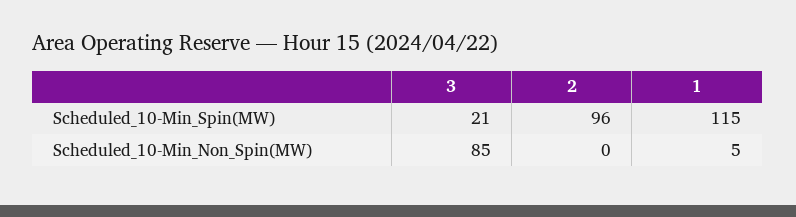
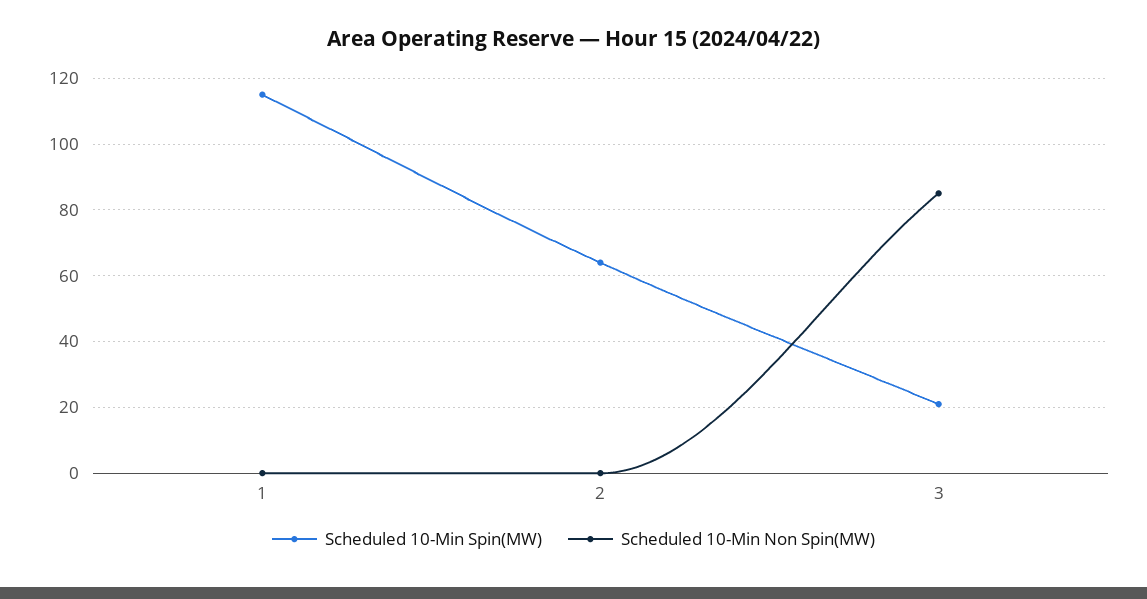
  {
    "Scheduled_10-Min_Spin(MW)": {
      "3": 21,
-     "2": 96,
+     "2": 65,
      "1": 115
    },
    "Scheduled_10-Min_Non_Spin(MW)": {
      "3": 85,
      "2": 0,
-     "1": 5
+     "1": 0
    }
  }

